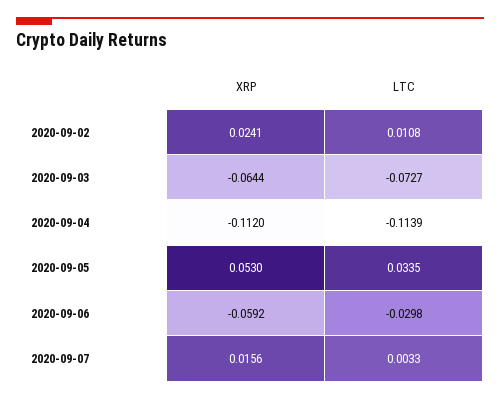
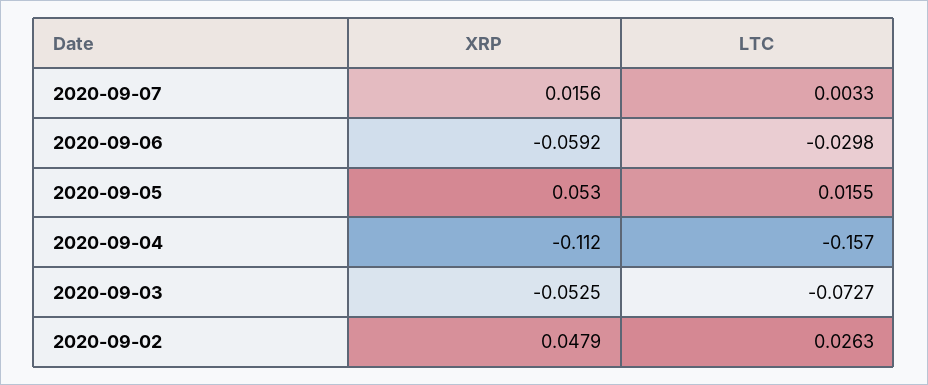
  {
    "XRP": {
-     "2020-09-02": 0.0241,
+     "2020-09-02": 0.0479,
-     "2020-09-03": -0.0644,
+     "2020-09-03": -0.0525,
      "2020-09-04": -0.112,
      "2020-09-05": 0.053,
      "2020-09-06": -0.0592,
      "2020-09-07": 0.0156
    },
    "LTC": {
-     "2020-09-02": 0.0108,
+     "2020-09-02": 0.0263,
      "2020-09-03": -0.0727,
-     "2020-09-04": -0.1139,
+     "2020-09-04": -0.157,
-     "2020-09-05": 0.0335,
+     "2020-09-05": 0.0155,
      "2020-09-06": -0.0298,
      "2020-09-07": 0.0033
    }
  }

